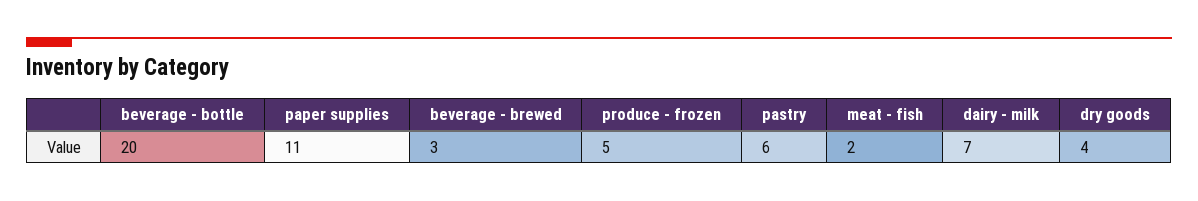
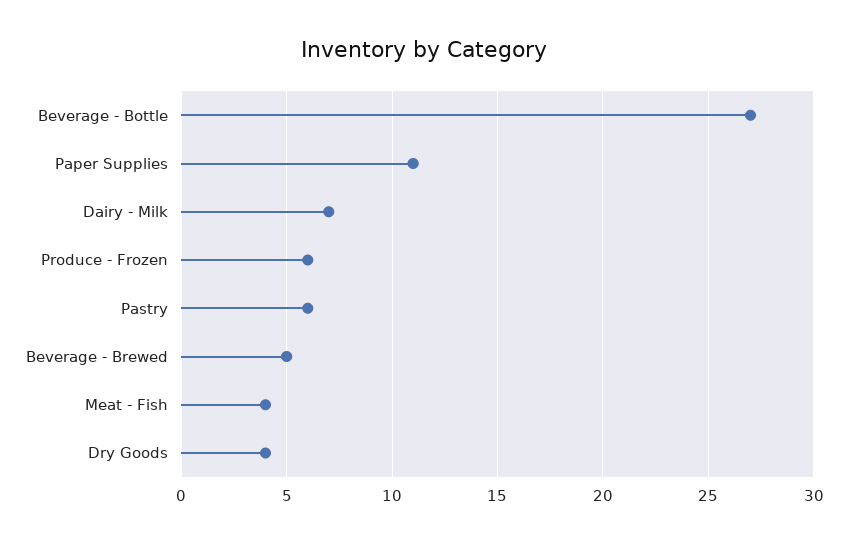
  {
-   "beverage - bottle": 20,
+   "beverage - bottle": 27,
    "paper supplies": 11,
-   "beverage - brewed": 3,
+   "beverage - brewed": 5,
-   "produce - frozen": 5,
+   "produce - frozen": 6,
    "pastry": 6,
-   "meat - fish": 2,
+   "meat - fish": 4,
    "dairy - milk": 7,
    "dry goods": 4
  }

